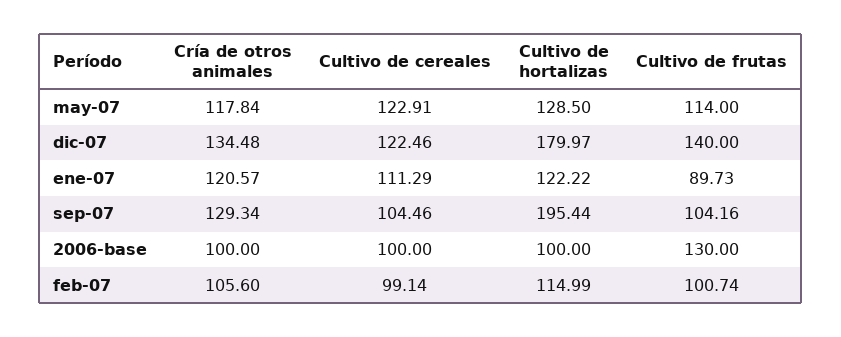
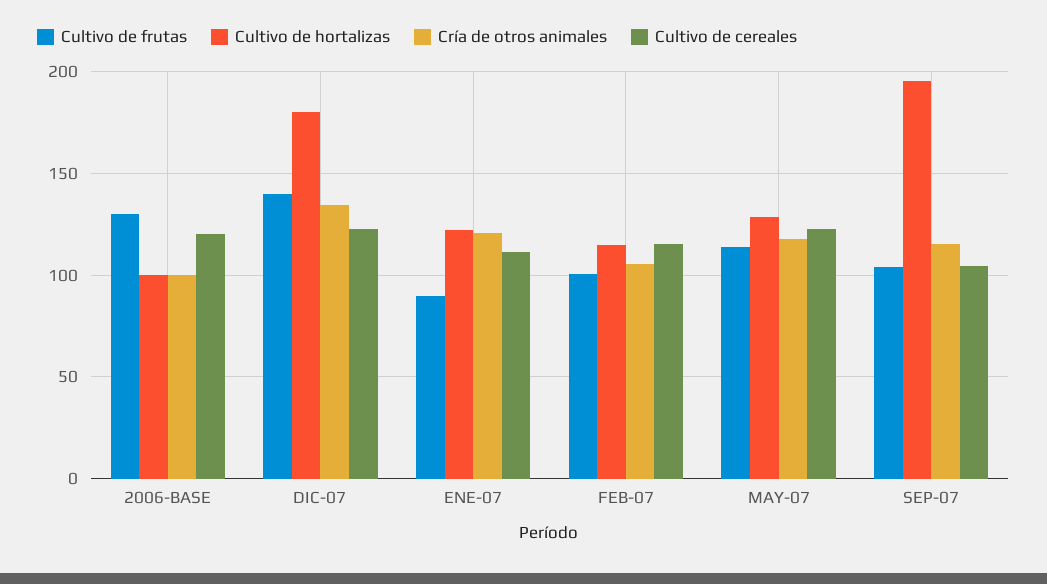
  {
    "Cría de otros animales": {
      "may-07": 117.84,
      "dic-07": 134.48,
      "ene-07": 120.57,
-     "sep-07": 129.34,
+     "sep-07": 115,
      "2006-base": 100,
      "feb-07": 105.6
    },
    "Cultivo de cereales": {
      "may-07": 122.91,
      "dic-07": 122.46,
      "ene-07": 111.29,
      "sep-07": 104.46,
-     "2006-base": 100,
+     "2006-base": 120,
-     "feb-07": 99.14
+     "feb-07": 115
    },
    "Cultivo de hortalizas": {
      "may-07": 128.5,
      "dic-07": 179.97,
      "ene-07": 122.22,
      "sep-07": 195.44,
      "2006-base": 100,
      "feb-07": 114.99
    },
    "Cultivo de frutas": {
      "may-07": 114,
      "dic-07": 140,
      "ene-07": 89.73,
      "sep-07": 104.16,
      "2006-base": 130,
      "feb-07": 100.74
    }
  }

